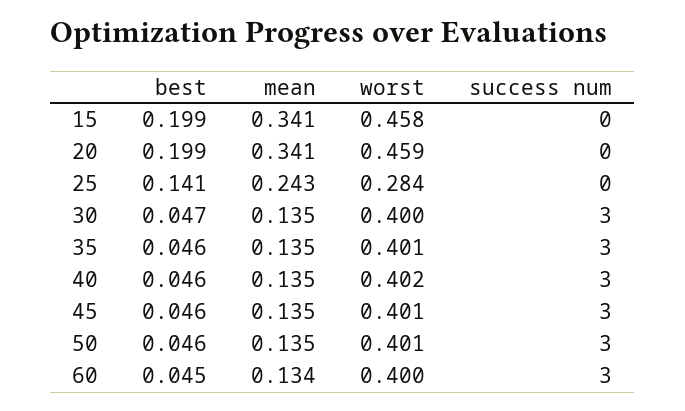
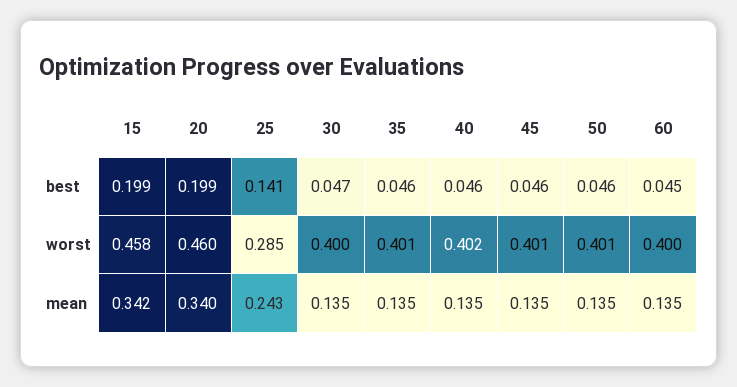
  {
    "best": {
      "15": 0.199,
      "20": 0.199,
      "25": 0.141,
      "30": 0.047,
      "35": 0.046,
      "40": 0.046,
      "45": 0.046,
      "50": 0.046,
      "60": 0.045
    },
    "mean": {
-     "15": 0.341,
+     "15": 0.342,
-     "20": 0.341,
+     "20": 0.34,
      "25": 0.243,
      "30": 0.135,
      "35": 0.135,
      "40": 0.135,
      "45": 0.135,
      "50": 0.135,
-     "60": 0.134
+     "60": 0.135
    },
    "worst": {
      "15": 0.458,
-     "20": 0.459,
+     "20": 0.46,
-     "25": 0.284,
+     "25": 0.285,
      "30": 0.4,
      "35": 0.401,
      "40": 0.402,
      "45": 0.401,
      "50": 0.401,
      "60": 0.4
-   },
+   }
-   "success num": {
-     "15": 0,
-     "20": 0,
-     "25": 0,
-     "30": 3,
-     "35": 3,
-     "40": 3,
-     "45": 3,
-     "50": 3,
-     "60": 3
-   }
  }

